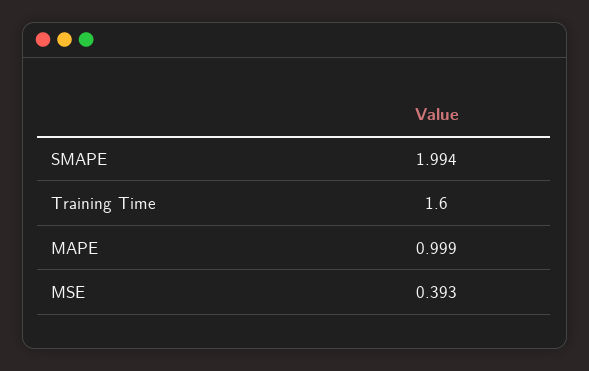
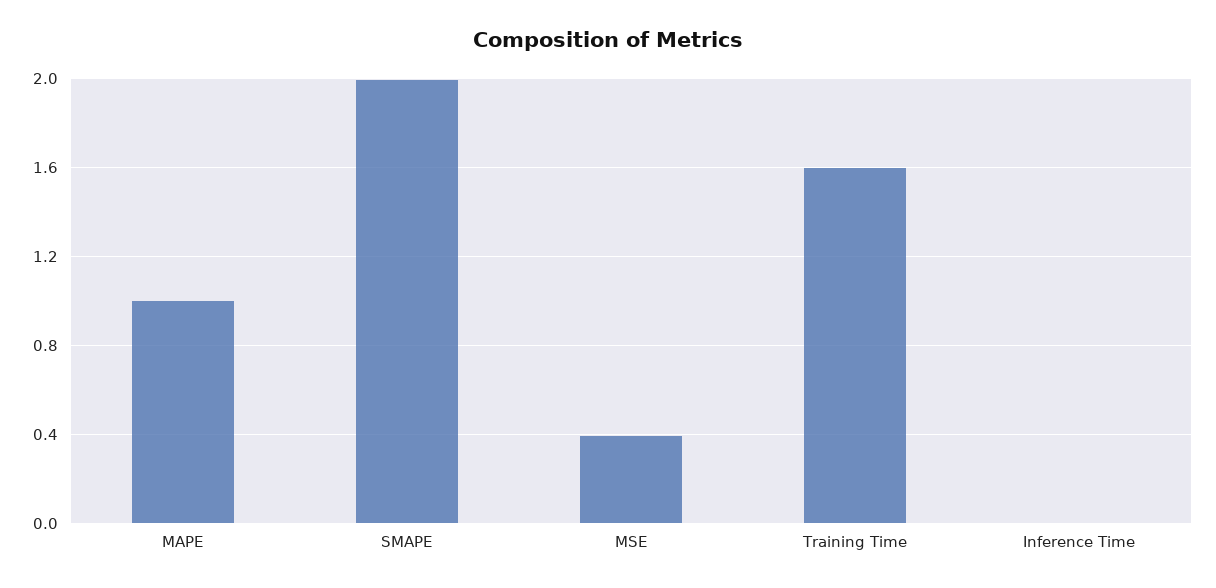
  {
    "SMAPE": 1.994,
    "Training Time": 1.6,
    "MAPE": 0.999,
-   "MSE": 0.393
+   "MSE": 0.393,
+   "Inference Time": 0
  }

